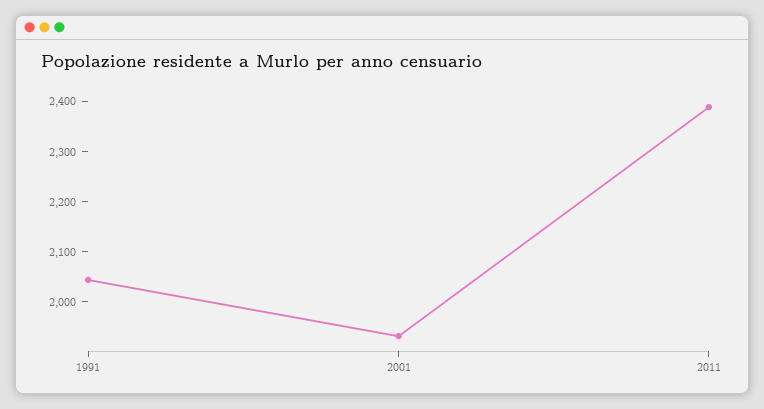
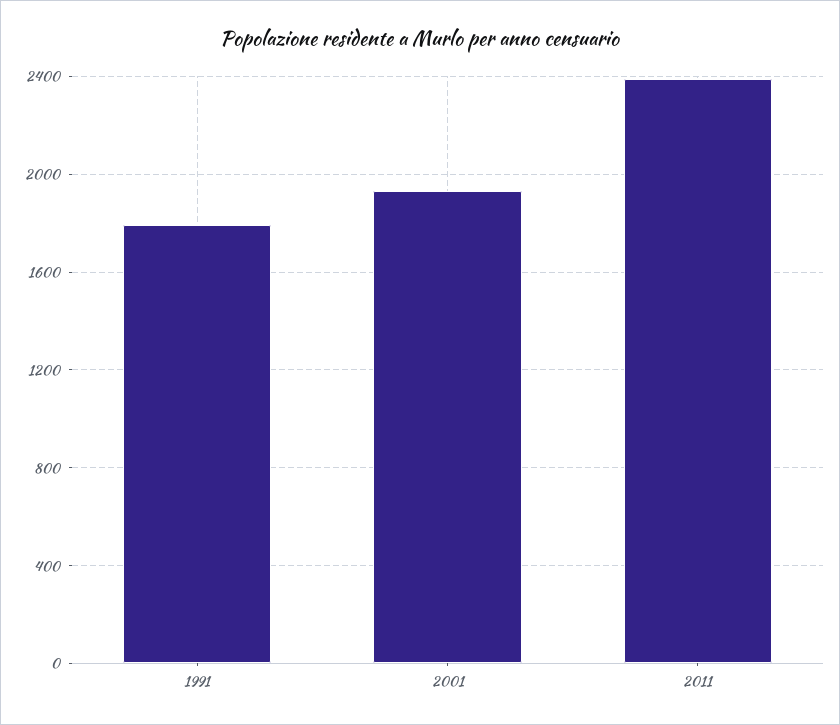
  {
-   "1991": 2040,
+   "1991": 1800,
    "2001": 1940,
    "2011": 2380
  }

